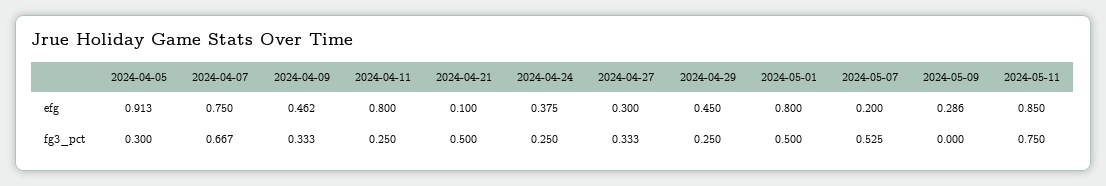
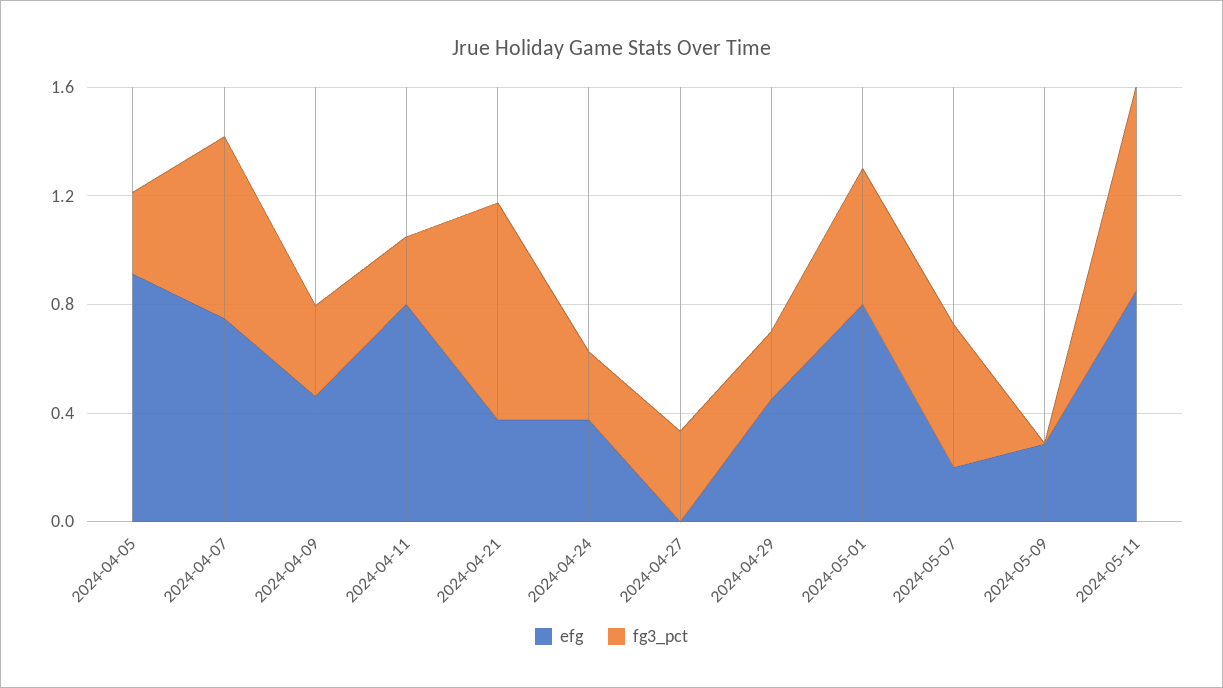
  {
    "efg": {
      "2024-04-05": 0.913,
      "2024-04-07": 0.75,
      "2024-04-09": 0.462,
      "2024-04-11": 0.8,
-     "2024-04-21": 0.1,
+     "2024-04-21": 0.4,
      "2024-04-24": 0.375,
-     "2024-04-27": 0.3,
+     "2024-04-27": 0,
      "2024-04-29": 0.45,
      "2024-05-01": 0.8,
      "2024-05-07": 0.2,
      "2024-05-09": 0.286,
      "2024-05-11": 0.85
    },
    "fg3_pct": {
      "2024-04-05": 0.3,
      "2024-04-07": 0.667,
      "2024-04-09": 0.333,
      "2024-04-11": 0.25,
-     "2024-04-21": 0.5,
+     "2024-04-21": 0.8,
      "2024-04-24": 0.25,
      "2024-04-27": 0.333,
      "2024-04-29": 0.25,
      "2024-05-01": 0.5,
      "2024-05-07": 0.525,
      "2024-05-09": 0,
      "2024-05-11": 0.75
    }
  }

